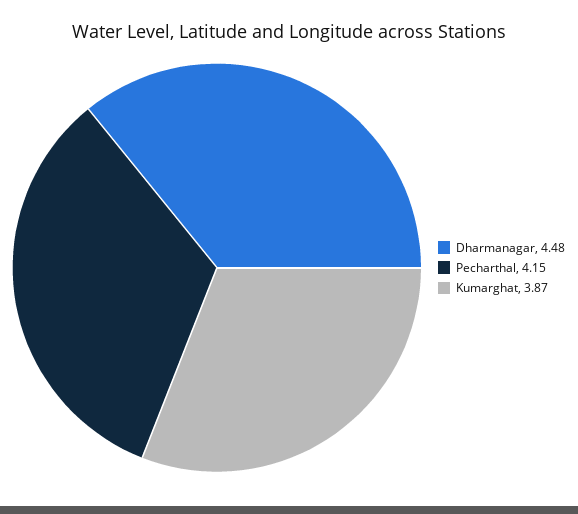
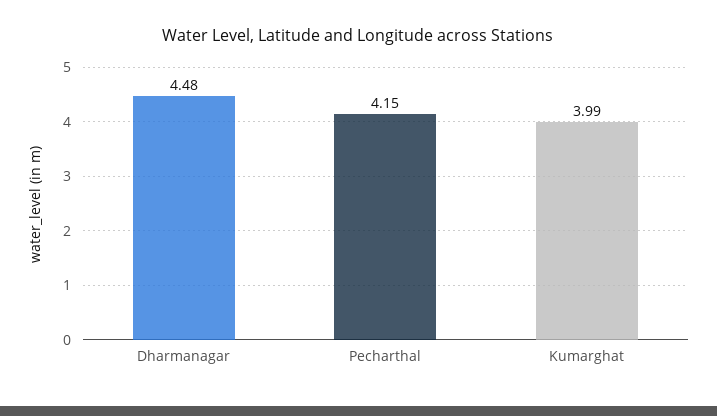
  {
    "Dharmanagar": 4.48,
    "Pecharthal": 4.15,
-   "Kumarghat": 3.87
+   "Kumarghat": 3.99
  }

